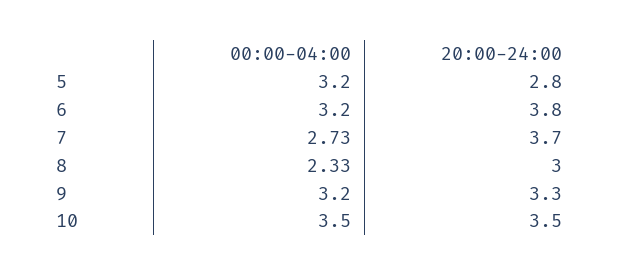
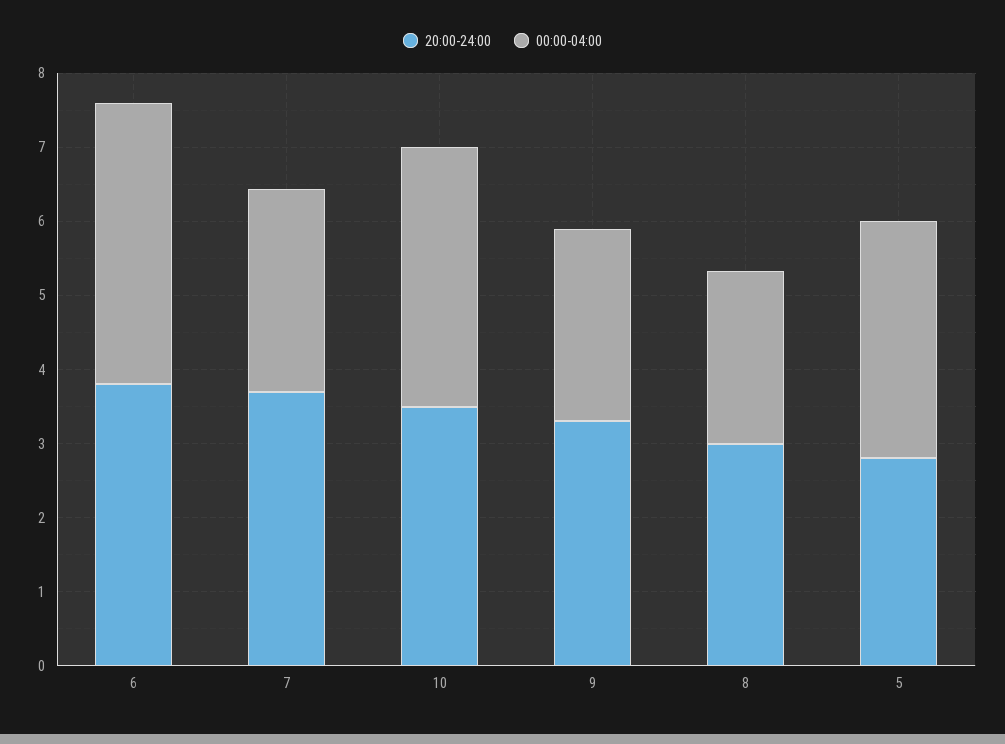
  {
    "00:00-04:00": {
      "5": 3.2,
-     "6": 3.2,
+     "6": 3.8,
      "7": 2.73,
      "8": 2.33,
-     "9": 3.2,
+     "9": 2.6,
      "10": 3.5
    },
    "20:00-24:00": {
      "5": 2.8,
      "6": 3.8,
      "7": 3.7,
      "8": 3,
      "9": 3.3,
      "10": 3.5
    }
  }

